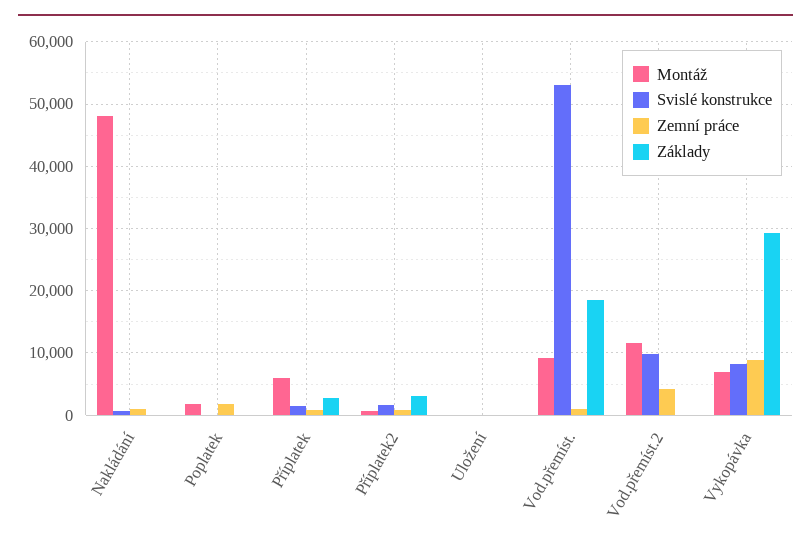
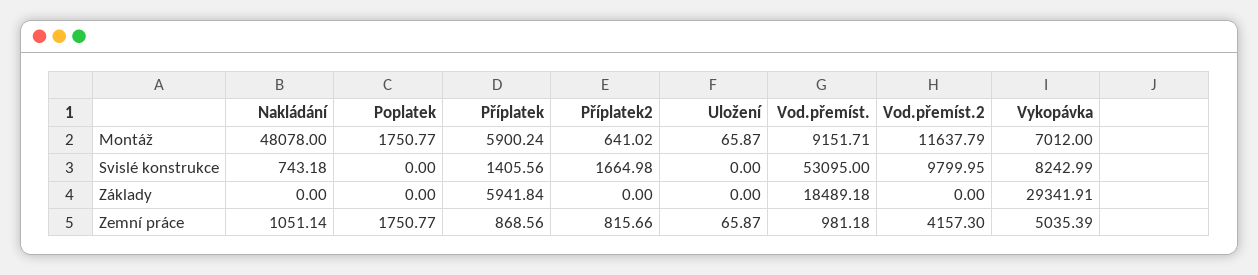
  {
    "Montáž": {
      "Nakládání": 48078,
      "Poplatek": 1750.77,
      "Příplatek": 5900.24,
      "Příplatek2": 641.02,
      "Uložení": 65.87,
      "Vod.přemíst.": 9151.71,
      "Vod.přemíst.2": 11637.79,
      "Vykopávka": 7012
    },
    "Svislé konstrukce": {
      "Nakládání": 743.18,
      "Poplatek": 0,
      "Příplatek": 1405.56,
      "Příplatek2": 1664.98,
      "Uložení": 0,
      "Vod.přemíst.": 53095,
      "Vod.přemíst.2": 9799.95,
      "Vykopávka": 8242.99
    },
    "Zemní práce": {
      "Nakládání": 1051.14,
      "Poplatek": 1750.77,
      "Příplatek": 868.56,
      "Příplatek2": 815.66,
      "Uložení": 65.87,
      "Vod.přemíst.": 981.18,
      "Vod.přemíst.2": 4157.3,
-     "Vykopávka": 9000
+     "Vykopávka": 5035.39
    },
    "Základy": {
      "Nakládání": 0,
      "Poplatek": 0,
-     "Příplatek": 3000,
+     "Příplatek": 5941.84,
-     "Příplatek2": 3000,
+     "Příplatek2": 0,
      "Uložení": 0,
      "Vod.přemíst.": 18489.18,
      "Vod.přemíst.2": 0,
      "Vykopávka": 29341.91
    }
  }

